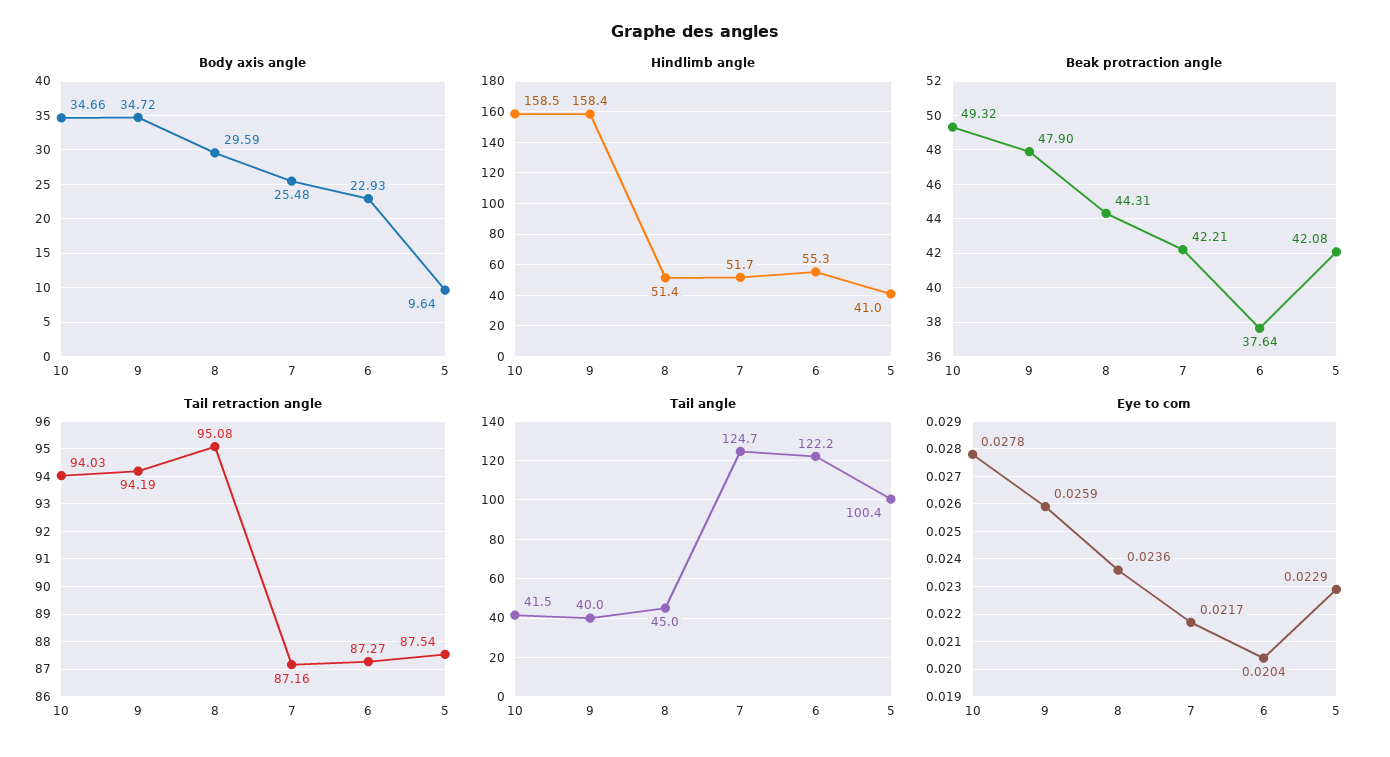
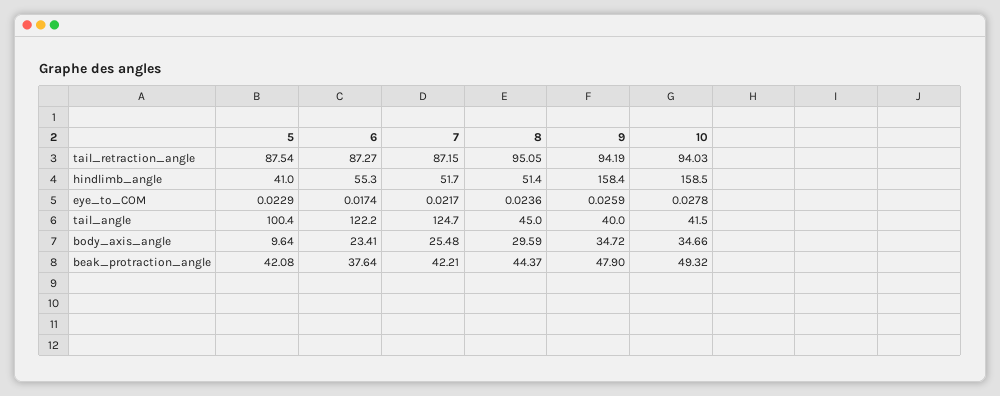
  {
    "Body axis angle": {
      "10": 34.66,
      "9": 34.72,
      "8": 29.59,
      "7": 25.48,
-     "6": 22.93,
+     "6": 23.41,
      "5": 9.64
    },
    "Hindlimb angle": {
      "10": 158.5,
      "9": 158.4,
      "8": 51.4,
      "7": 51.7,
      "6": 55.3,
      "5": 41
    },
    "Beak protraction angle": {
      "10": 49.32,
      "9": 47.9,
-     "8": 44.31,
+     "8": 44.37,
      "7": 42.21,
      "6": 37.64,
      "5": 42.08
    },
    "Tail retraction angle": {
      "10": 94.03,
      "9": 94.19,
-     "8": 95.08,
+     "8": 95.05,
-     "7": 87.16,
+     "7": 87.15,
      "6": 87.27,
      "5": 87.54
    },
    "Tail angle": {
      "10": 41.5,
      "9": 40,
      "8": 45,
      "7": 124.7,
      "6": 122.2,
      "5": 100.4
    },
    "Eye to com": {
      "10": 0.0278,
      "9": 0.0259,
      "8": 0.0236,
      "7": 0.0217,
-     "6": 0.0204,
+     "6": 0.0174,
      "5": 0.0229
    }
  }

